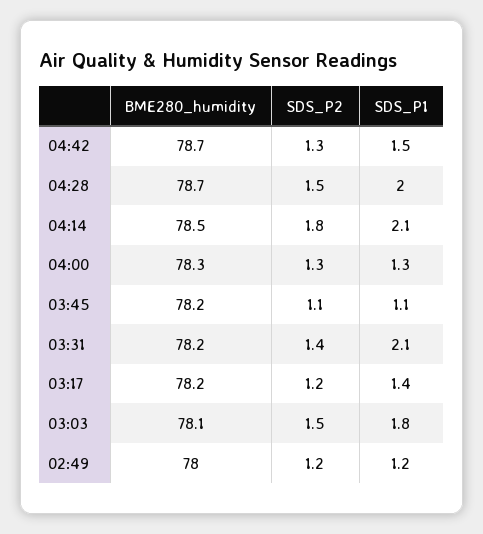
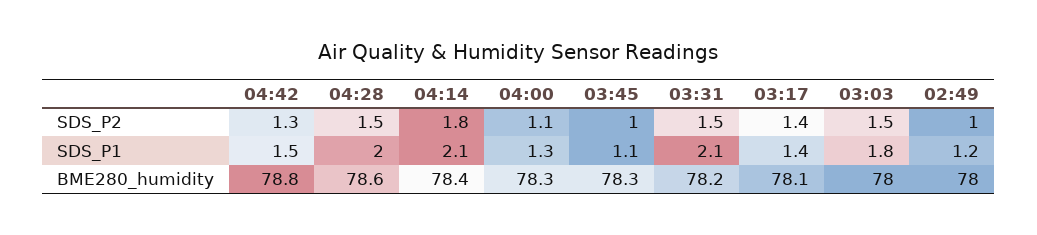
  {
    "BME280_humidity": {
-     "04:42": 78.7,
+     "04:42": 78.8,
-     "04:28": 78.7,
+     "04:28": 78.6,
-     "04:14": 78.5,
+     "04:14": 78.4,
      "04:00": 78.3,
-     "03:45": 78.2,
+     "03:45": 78.3,
      "03:31": 78.2,
-     "03:17": 78.2,
+     "03:17": 78.1,
-     "03:03": 78.1,
+     "03:03": 78,
      "02:49": 78
    },
    "SDS_P2": {
      "04:42": 1.3,
      "04:28": 1.5,
      "04:14": 1.8,
-     "04:00": 1.3,
+     "04:00": 1.1,
-     "03:45": 1.1,
+     "03:45": 1,
-     "03:31": 1.4,
+     "03:31": 1.5,
-     "03:17": 1.2,
+     "03:17": 1.4,
      "03:03": 1.5,
-     "02:49": 1.2
+     "02:49": 1
    },
    "SDS_P1": {
      "04:42": 1.5,
      "04:28": 2,
      "04:14": 2.1,
      "04:00": 1.3,
      "03:45": 1.1,
      "03:31": 2.1,
      "03:17": 1.4,
      "03:03": 1.8,
      "02:49": 1.2
    }
  }

